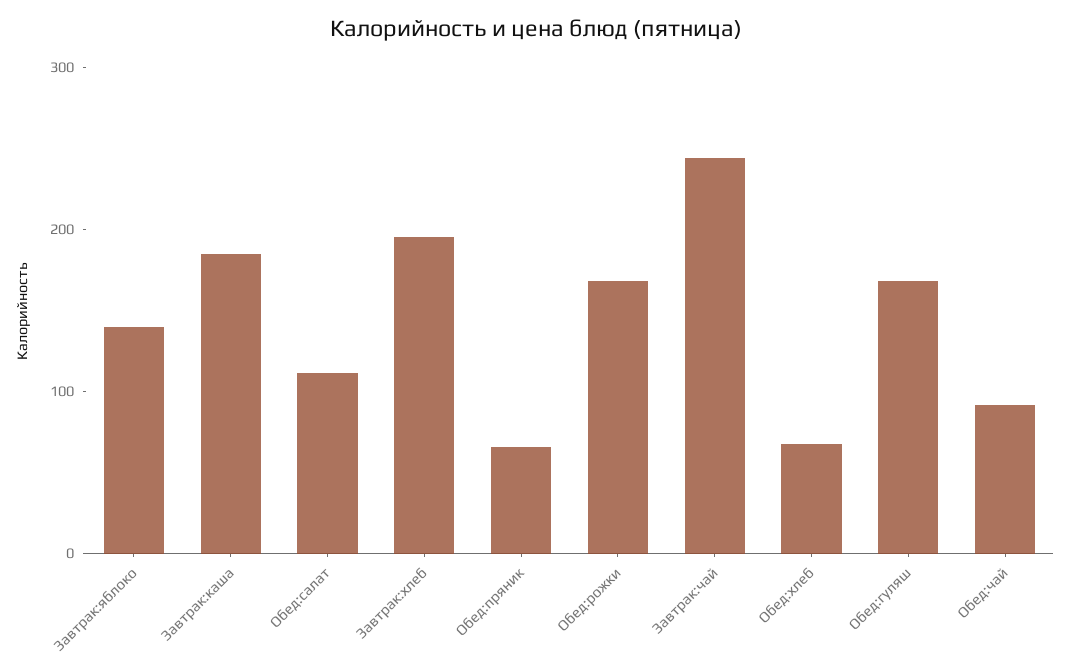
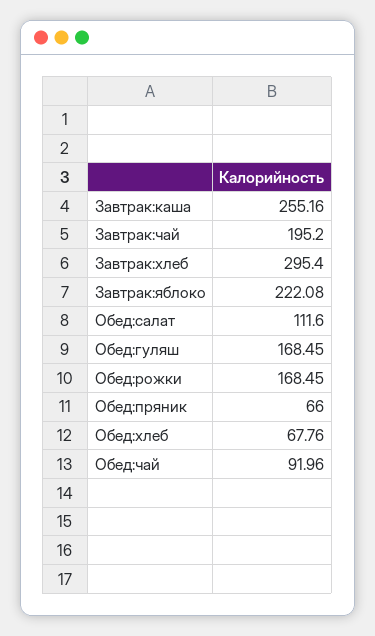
  {
-   "Завтрак:яблоко": 140,
+   "Завтрак:яблоко": 222.08,
-   "Завтрак:каша": 180,
+   "Завтрак:каша": 255.16,
    "Обед:салат": 111.6,
-   "Завтрак:хлеб": 200,
+   "Завтрак:хлеб": 295.4,
    "Обед:пряник": 66,
    "Обед:рожки": 168.45,
-   "Завтрак:чай": 240,
+   "Завтрак:чай": 195.2,
    "Обед:хлеб": 67.76,
    "Обед:гуляш": 168.45,
    "Обед:чай": 91.96
  }

